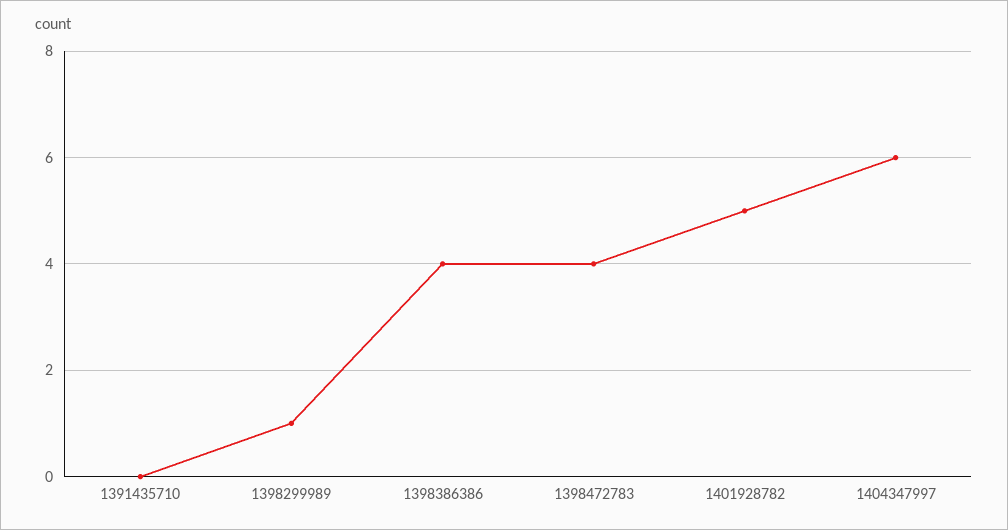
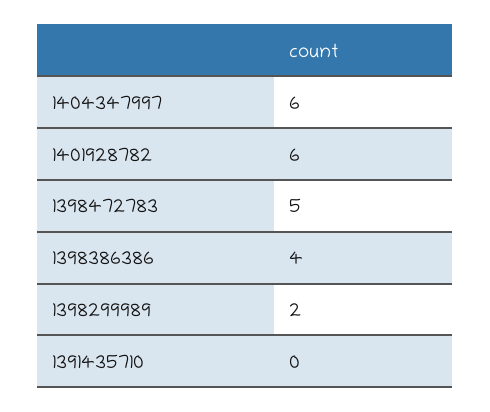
  {
    "1391435710": 0,
-   "1398299989": 1,
+   "1398299989": 2,
    "1398386386": 4,
-   "1398472783": 4,
+   "1398472783": 5,
-   "1401928782": 5,
+   "1401928782": 6,
    "1404347997": 6
  }

